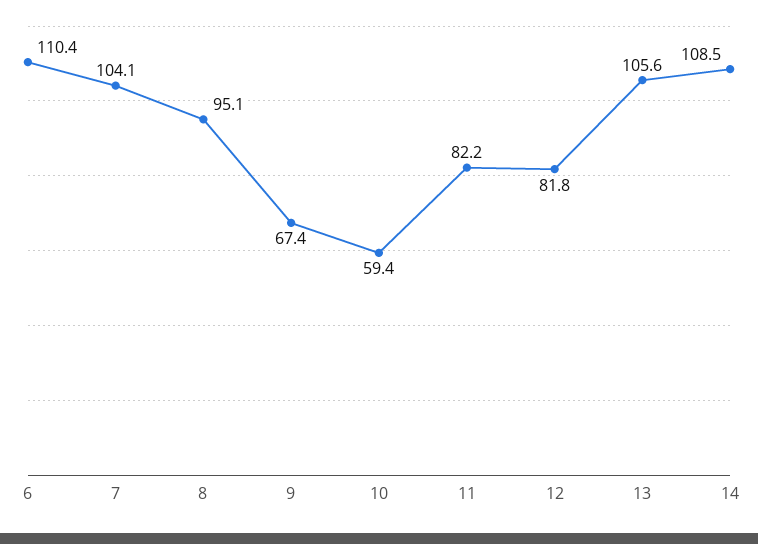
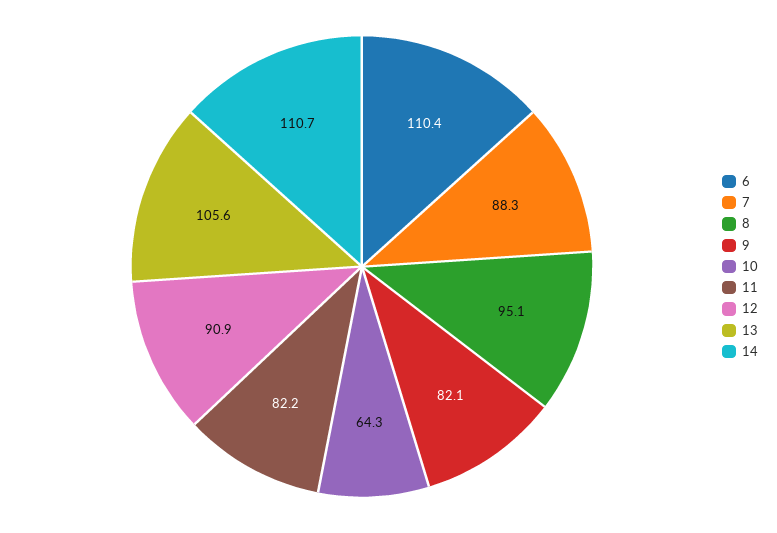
  {
    "6": 110.4,
-   "7": 104.1,
+   "7": 88.3,
    "8": 95.1,
-   "9": 67.4,
+   "9": 82.1,
-   "10": 59.4,
+   "10": 64.3,
    "11": 82.2,
-   "12": 81.8,
+   "12": 90.9,
    "13": 105.6,
-   "14": 108.5
+   "14": 110.7
  }

